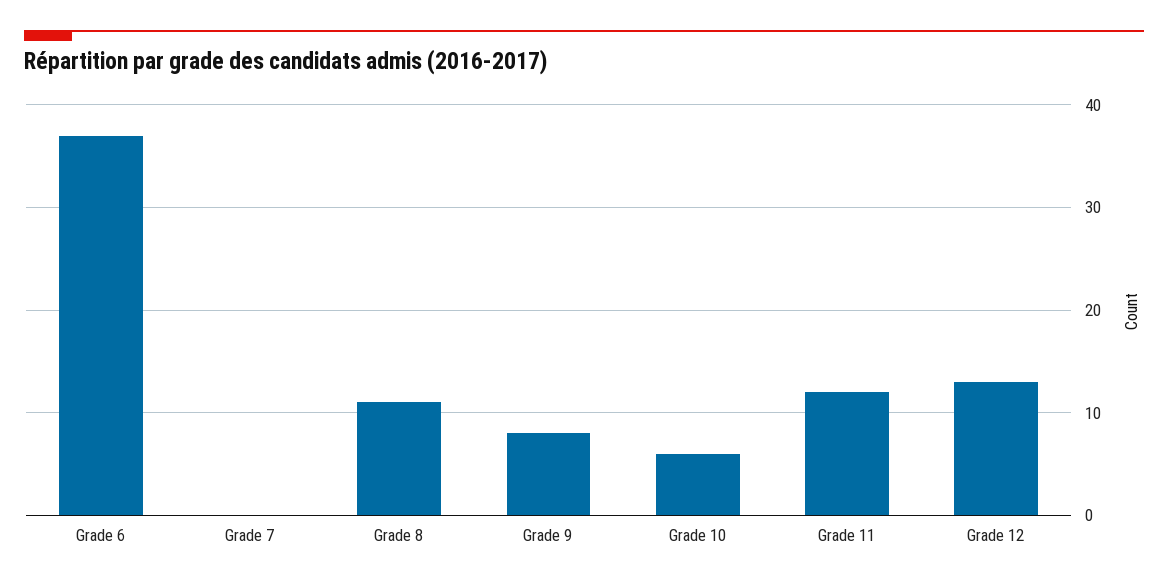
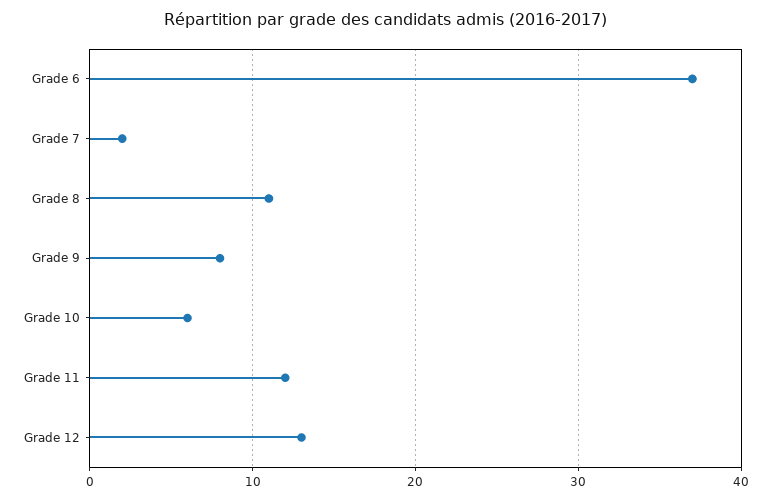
  {
    "Grade 6": 37,
-   "Grade 7": 0,
+   "Grade 7": 2,
    "Grade 8": 11,
    "Grade 9": 8,
    "Grade 10": 6,
    "Grade 11": 12,
    "Grade 12": 13
  }

